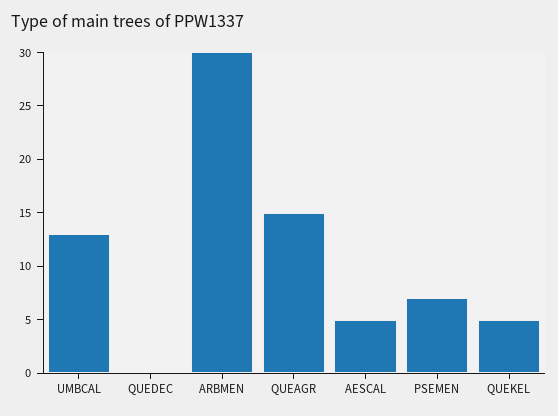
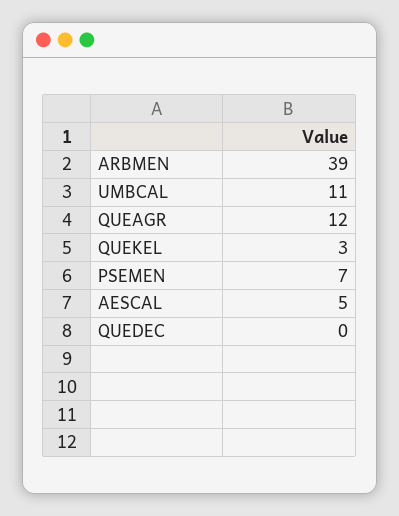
  {
-   "UMBCAL": 13,
+   "UMBCAL": 11,
    "QUEDEC": 0,
-   "ARBMEN": 30,
+   "ARBMEN": 39,
-   "QUEAGR": 15,
+   "QUEAGR": 12,
    "AESCAL": 5,
    "PSEMEN": 7,
-   "QUEKEL": 5
+   "QUEKEL": 3
  }

